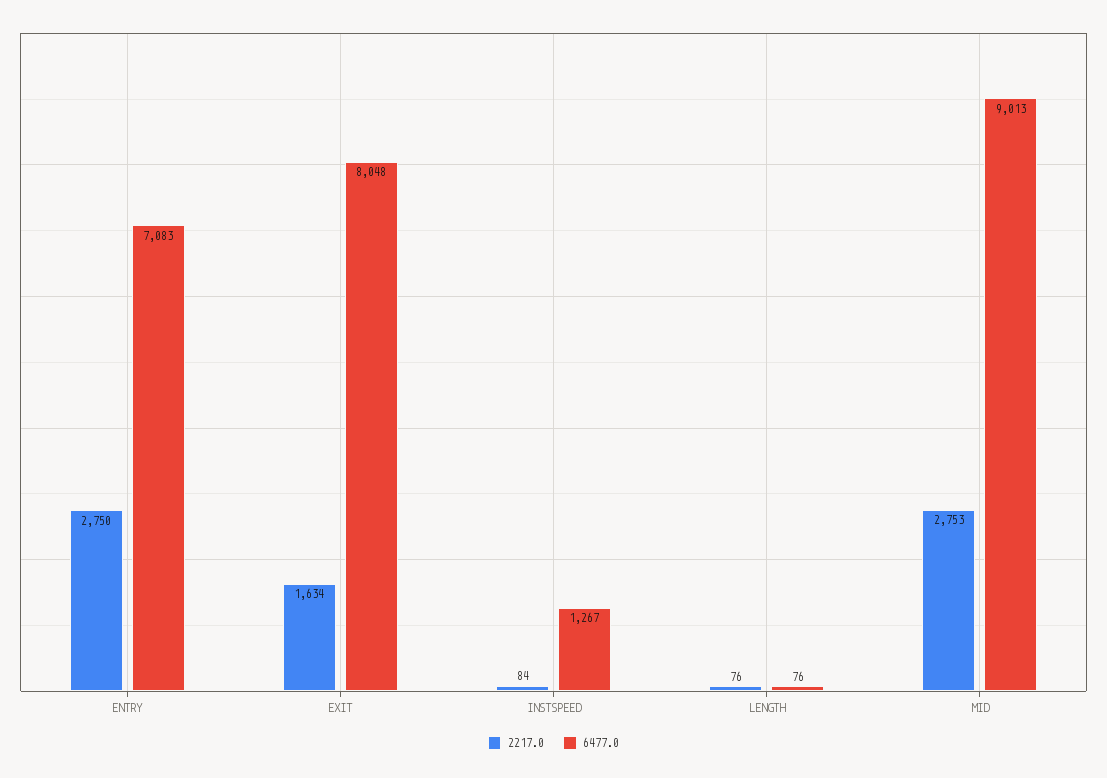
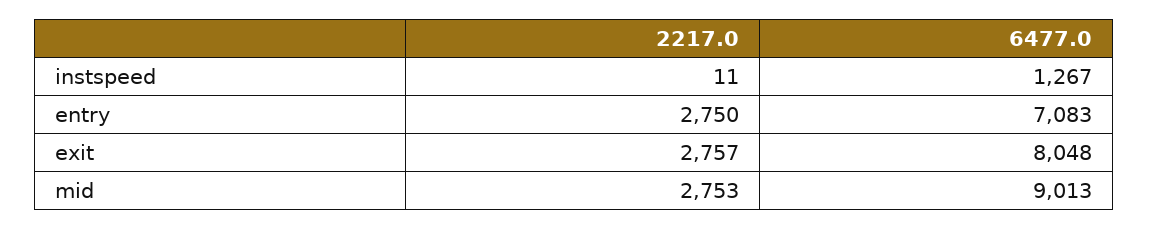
  {
    "2217.0": {
      "ENTRY": 2750,
-     "EXIT": 1634,
+     "EXIT": 2757,
-     "INSTSPEED": 84,
+     "INSTSPEED": 11,
-     "LENGTH": 76,
      "MID": 2753
    },
    "6477.0": {
      "ENTRY": 7083,
      "EXIT": 8048,
      "INSTSPEED": 1267,
-     "LENGTH": 76,
      "MID": 9013
    }
  }

